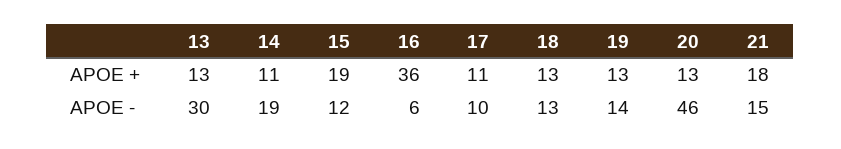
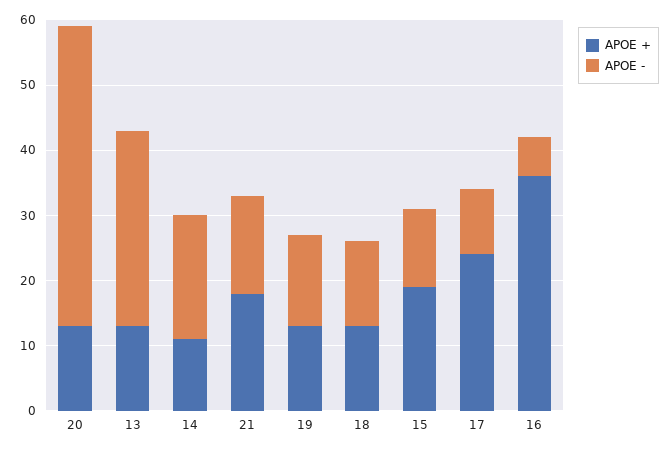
  {
    "APOE +": {
      "13": 13,
      "14": 11,
      "15": 19,
      "16": 36,
-     "17": 11,
+     "17": 25,
      "18": 13,
      "19": 13,
      "20": 13,
      "21": 18
    },
    "APOE -": {
      "13": 30,
      "14": 19,
      "15": 12,
      "16": 6,
      "17": 10,
      "18": 13,
      "19": 14,
      "20": 46,
      "21": 15
    }
  }

